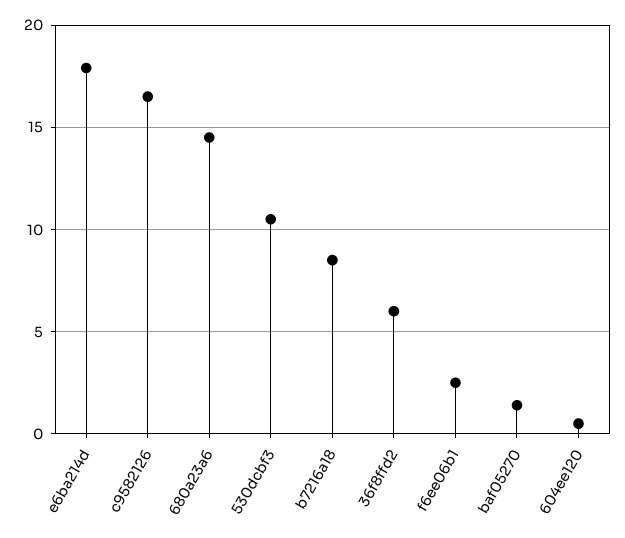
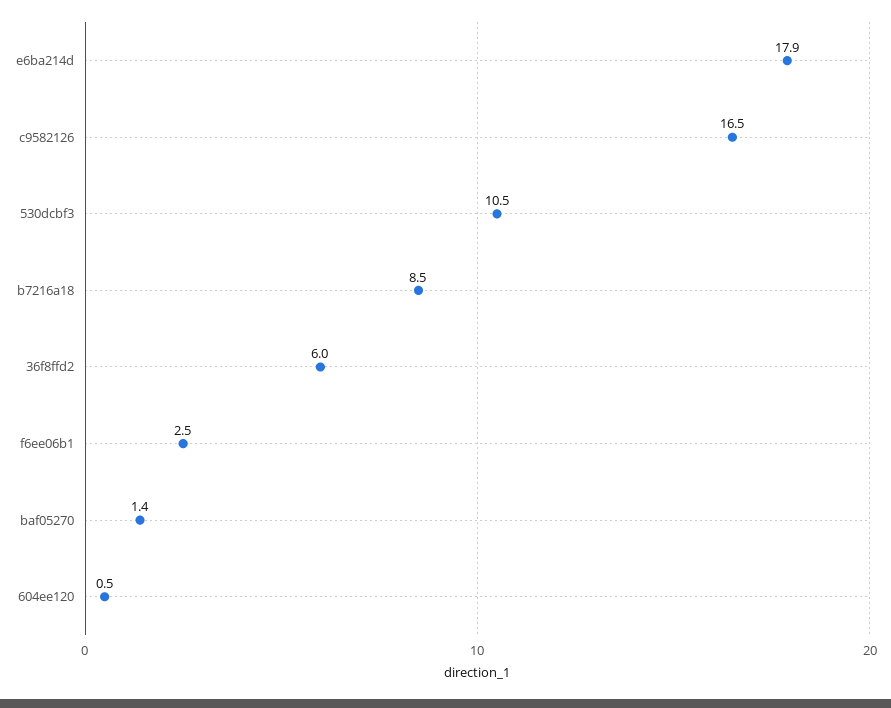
  {
    "e6ba214d": 17.9,
    "c9582126": 16.5,
-   "680a23a6": 14.5,
    "530dcbf3": 10.5,
    "b7216a18": 8.5,
    "36f8ffd2": 6,
    "f6ee06b1": 2.5,
    "baf05270": 1.4,
    "604ee120": 0.5
  }

